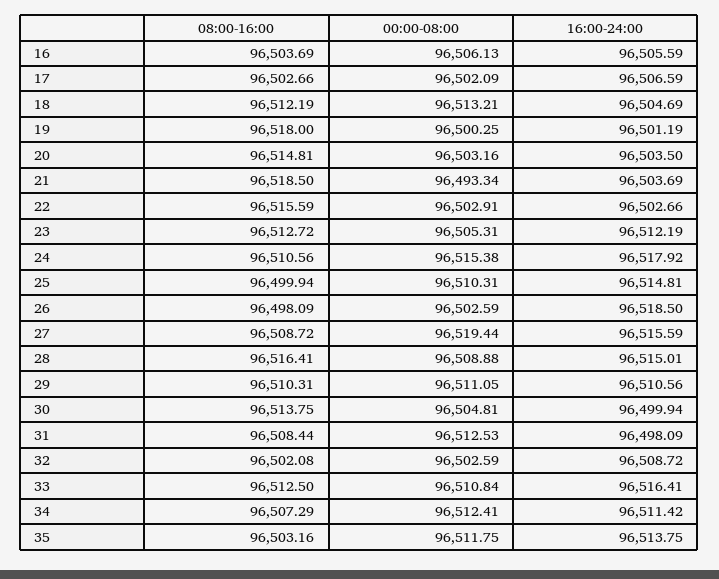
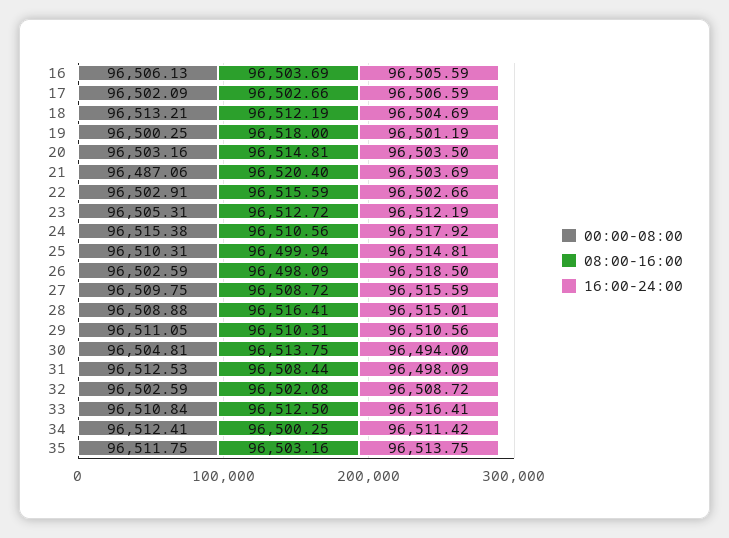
  {
    "08:00-16:00": {
      "16": 96503.69,
      "17": 96502.66,
      "18": 96512.19,
      "19": 96518,
      "20": 96514.81,
-     "21": 96518.5,
+     "21": 96520.4,
      "22": 96515.59,
      "23": 96512.72,
      "24": 96510.56,
      "25": 96499.94,
      "26": 96498.09,
      "27": 96508.72,
      "28": 96516.41,
      "29": 96510.31,
      "30": 96513.75,
      "31": 96508.44,
      "32": 96502.08,
      "33": 96512.5,
-     "34": 96507.29,
+     "34": 96500.25,
      "35": 96503.16
    },
    "00:00-08:00": {
      "16": 96506.13,
      "17": 96502.09,
      "18": 96513.21,
      "19": 96500.25,
      "20": 96503.16,
-     "21": 96493.34,
+     "21": 96487.06,
      "22": 96502.91,
      "23": 96505.31,
      "24": 96515.38,
      "25": 96510.31,
      "26": 96502.59,
-     "27": 96519.44,
+     "27": 96509.75,
      "28": 96508.88,
      "29": 96511.05,
      "30": 96504.81,
      "31": 96512.53,
      "32": 96502.59,
      "33": 96510.84,
      "34": 96512.41,
      "35": 96511.75
    },
    "16:00-24:00": {
      "16": 96505.59,
      "17": 96506.59,
      "18": 96504.69,
      "19": 96501.19,
      "20": 96503.5,
      "21": 96503.69,
      "22": 96502.66,
      "23": 96512.19,
      "24": 96517.92,
      "25": 96514.81,
      "26": 96518.5,
      "27": 96515.59,
      "28": 96515.01,
      "29": 96510.56,
-     "30": 96499.94,
+     "30": 96494,
      "31": 96498.09,
      "32": 96508.72,
      "33": 96516.41,
      "34": 96511.42,
      "35": 96513.75
    }
  }

